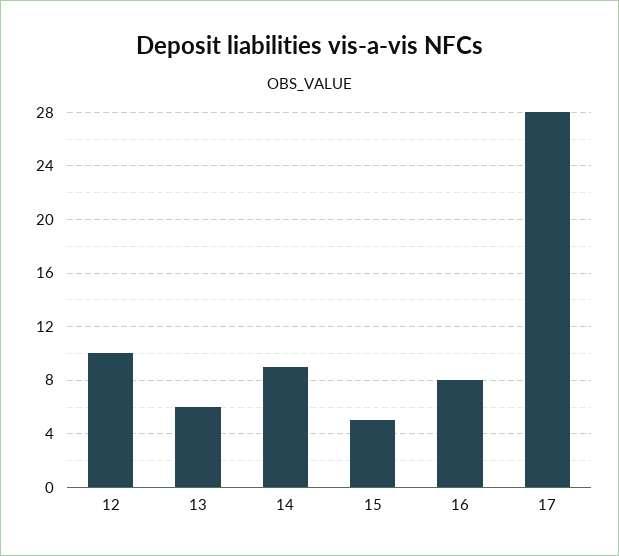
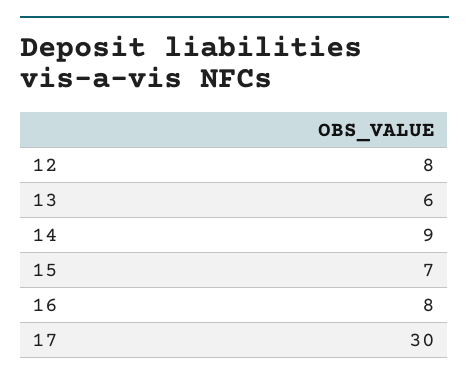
  {
-   "12": 10,
+   "12": 8,
    "13": 6,
    "14": 9,
-   "15": 5,
+   "15": 7,
    "16": 8,
-   "17": 28
+   "17": 30
  }

